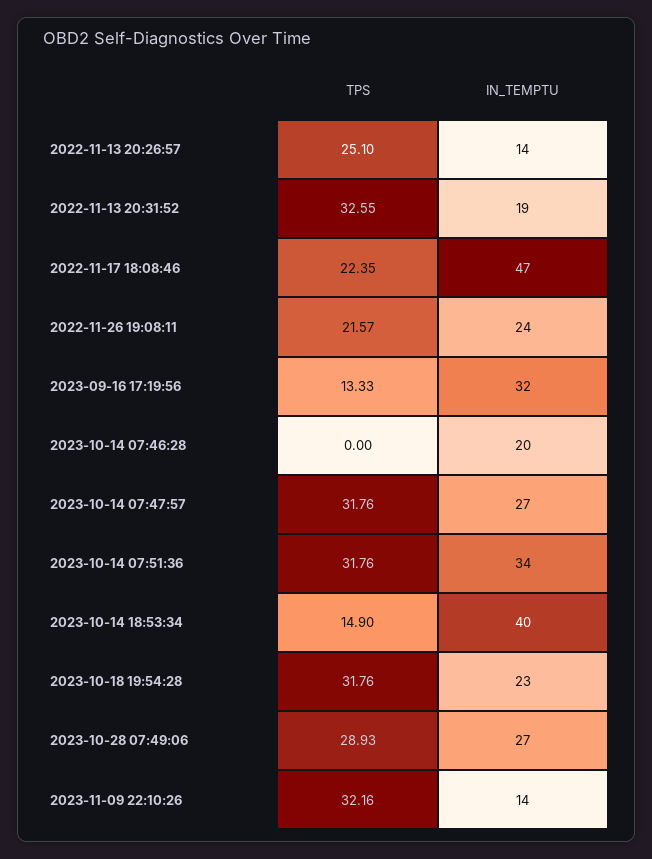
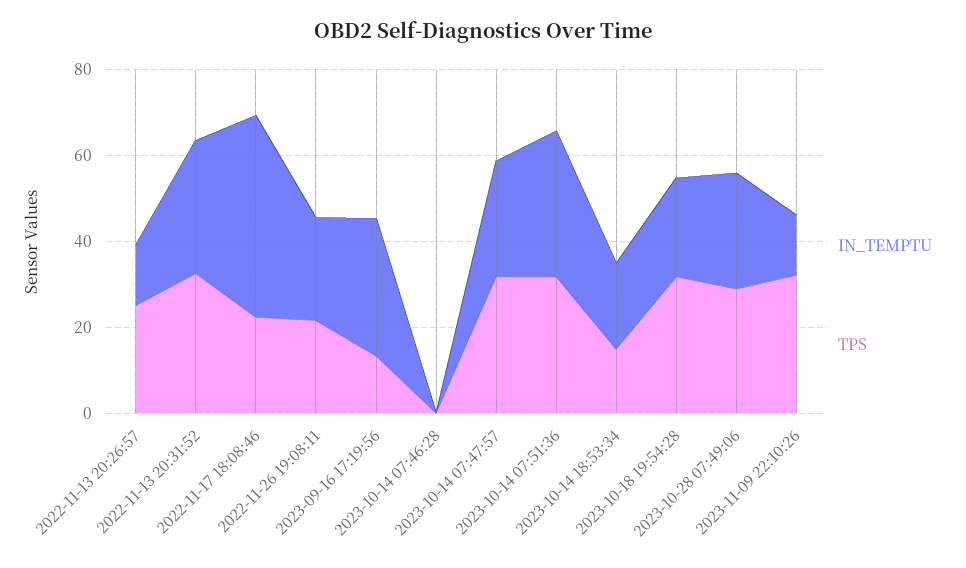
  {
    "TPS": {
      "2022-11-13 20:26:57": 25.1,
      "2022-11-13 20:31:52": 32.55,
      "2022-11-17 18:08:46": 22.35,
      "2022-11-26 19:08:11": 21.57,
      "2023-09-16 17:19:56": 13.33,
      "2023-10-14 07:46:28": 0,
      "2023-10-14 07:47:57": 31.76,
      "2023-10-14 07:51:36": 31.76,
      "2023-10-14 18:53:34": 14.9,
      "2023-10-18 19:54:28": 31.76,
      "2023-10-28 07:49:06": 28.93,
      "2023-11-09 22:10:26": 32.16
    },
    "IN_TEMPTU": {
      "2022-11-13 20:26:57": 14,
-     "2022-11-13 20:31:52": 19,
+     "2022-11-13 20:31:52": 30,
      "2022-11-17 18:08:46": 47,
      "2022-11-26 19:08:11": 24,
      "2023-09-16 17:19:56": 32,
-     "2023-10-14 07:46:28": 20,
+     "2023-10-14 07:46:28": 0,
      "2023-10-14 07:47:57": 27,
      "2023-10-14 07:51:36": 34,
-     "2023-10-14 18:53:34": 40,
+     "2023-10-14 18:53:34": 20,
      "2023-10-18 19:54:28": 23,
      "2023-10-28 07:49:06": 27,
      "2023-11-09 22:10:26": 14
    }
  }

